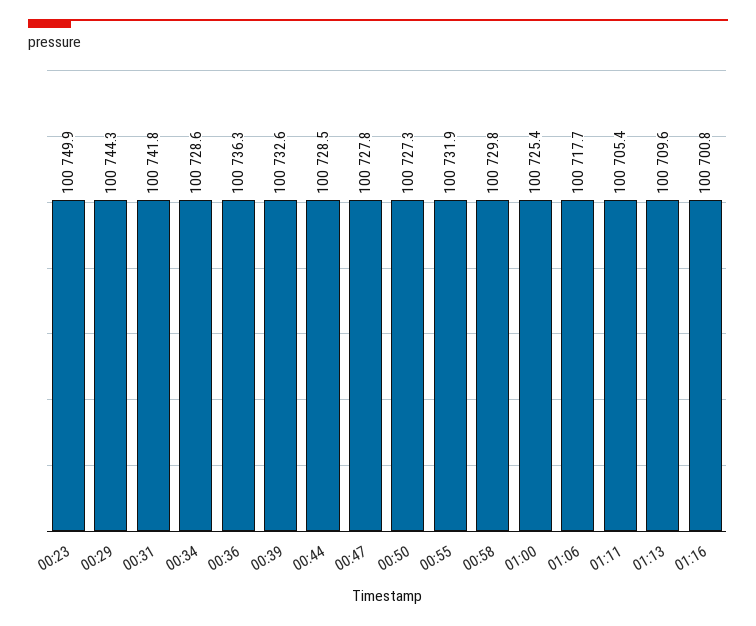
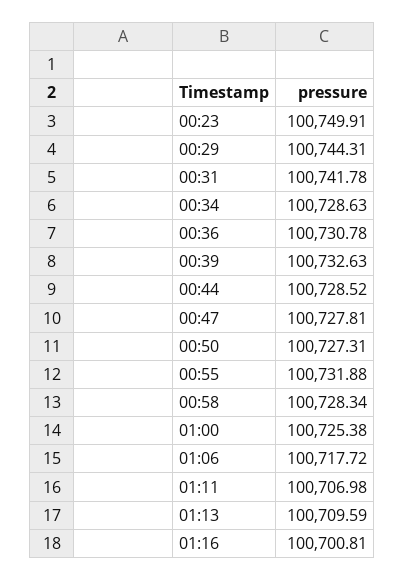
  {
    "00:23": 100749.91,
    "00:29": 100744.31,
    "00:31": 100741.78,
    "00:34": 100728.63,
-   "00:36": 100736.3,
+   "00:36": 100730.78,
    "00:39": 100732.63,
    "00:44": 100728.52,
    "00:47": 100727.81,
    "00:50": 100727.31,
    "00:55": 100731.88,
-   "00:58": 100729.8,
+   "00:58": 100728.34,
    "01:00": 100725.38,
    "01:06": 100717.72,
-   "01:11": 100705.4,
+   "01:11": 100706.98,
    "01:13": 100709.59,
    "01:16": 100700.81
  }

